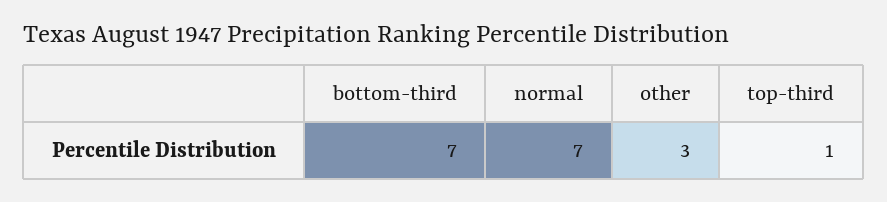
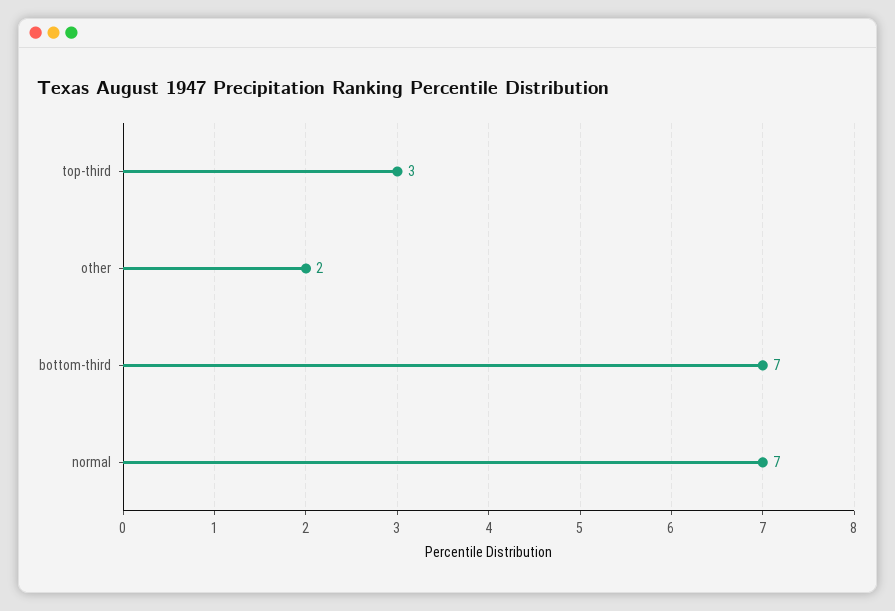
  {
    "bottom-third": 7,
    "normal": 7,
-   "other": 3,
+   "other": 2,
-   "top-third": 1
+   "top-third": 3
  }

